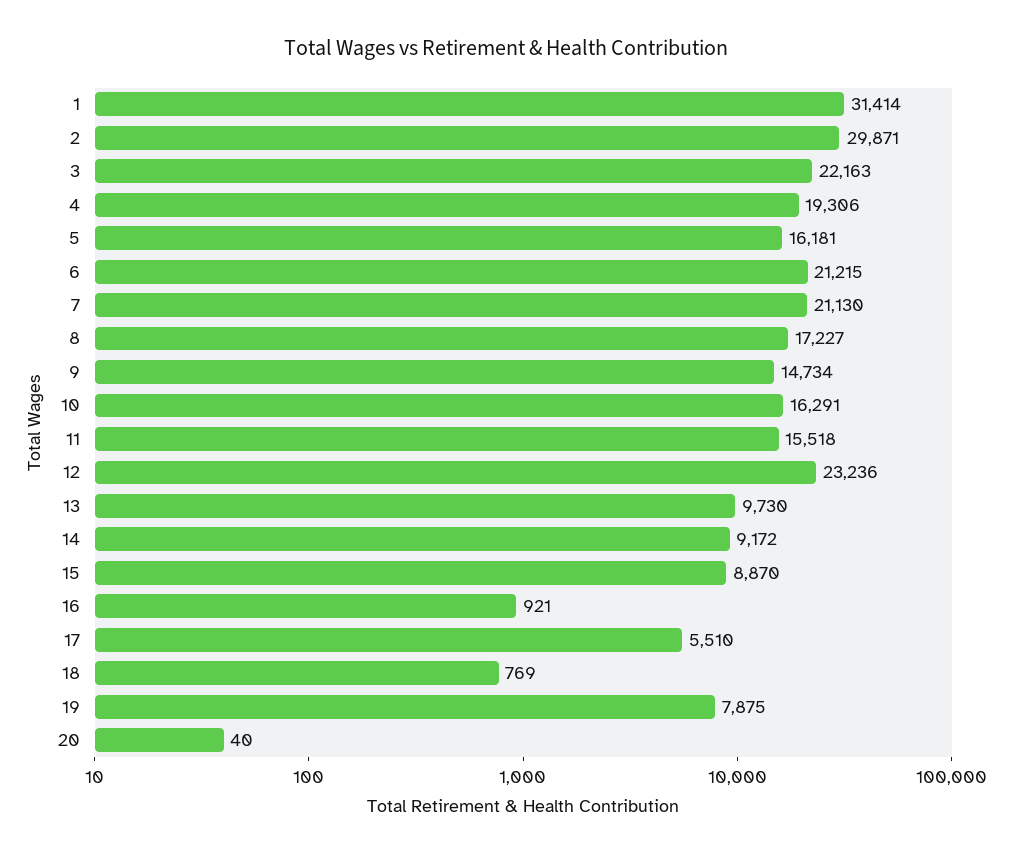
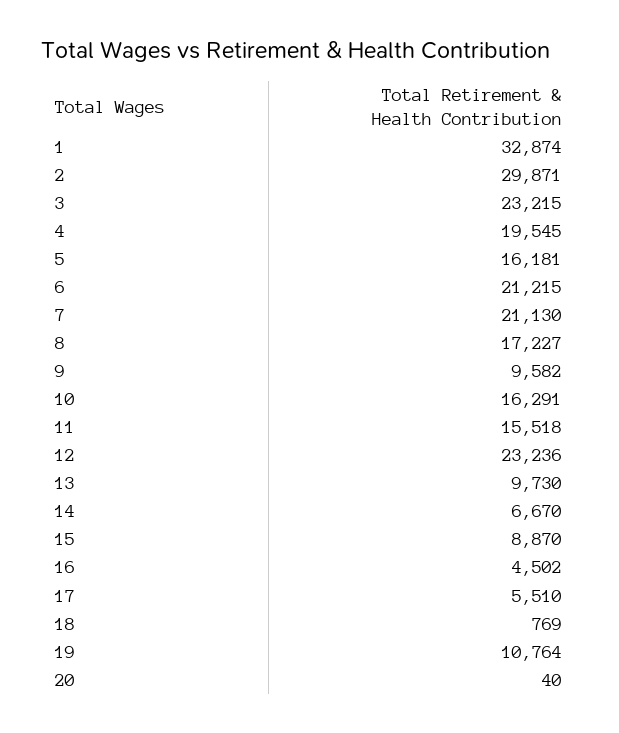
  {
-   "1": 31414,
+   "1": 32874,
    "2": 29871,
-   "3": 22163,
+   "3": 23215,
-   "4": 19306,
+   "4": 19545,
    "5": 16181,
    "6": 21215,
    "7": 21130,
    "8": 17227,
-   "9": 14734,
+   "9": 9582,
    "10": 16291,
    "11": 15518,
    "12": 23236,
    "13": 9730,
-   "14": 9172,
+   "14": 6670,
    "15": 8870,
-   "16": 921,
+   "16": 4502,
    "17": 5510,
    "18": 769,
-   "19": 7875,
+   "19": 10764,
    "20": 40
  }

